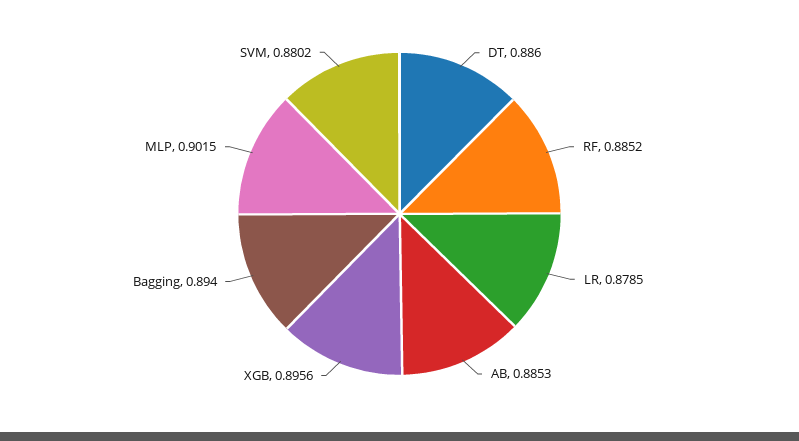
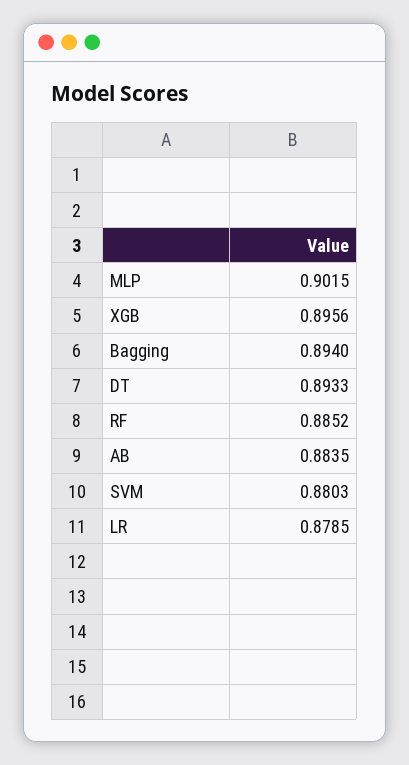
  {
-   "DT": 0.886,
+   "DT": 0.8933,
    "RF": 0.8852,
    "LR": 0.8785,
-   "AB": 0.8853,
+   "AB": 0.8835,
    "XGB": 0.8956,
    "Bagging": 0.894,
    "MLP": 0.9015,
-   "SVM": 0.8802
+   "SVM": 0.8803
  }

